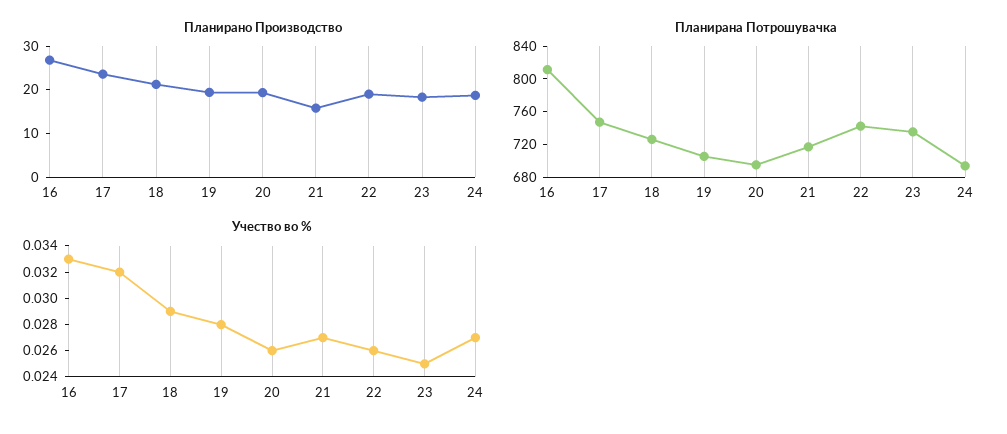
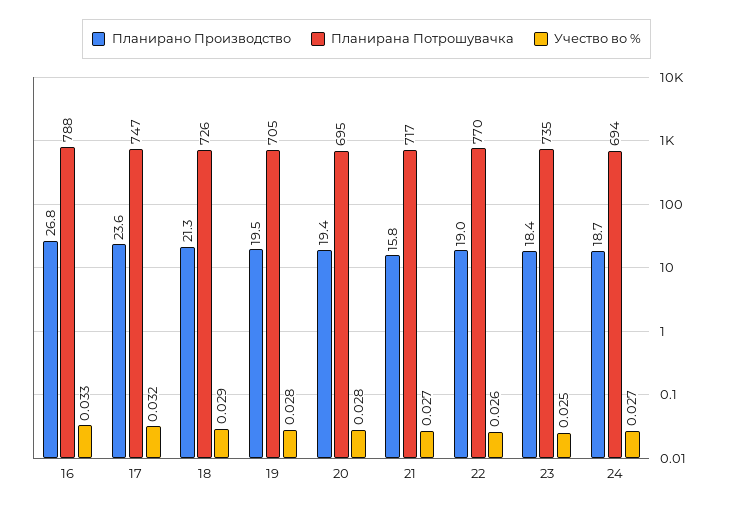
  {
    "Планирано Производство": {
      "16": 26.8,
      "17": 23.6,
      "18": 21.3,
      "19": 19.5,
      "20": 19.4,
      "21": 15.8,
      "22": 19,
      "23": 18.4,
      "24": 18.7
    },
    "Планирана Потрошувачка": {
-     "16": 810,
+     "16": 788,
      "17": 747,
      "18": 726,
      "19": 705,
      "20": 695,
      "21": 717,
-     "22": 740,
+     "22": 770,
      "23": 735,
      "24": 694
    },
    "Учество во %": {
      "16": 0.033,
      "17": 0.032,
      "18": 0.029,
      "19": 0.028,
-     "20": 0.026,
+     "20": 0.028,
      "21": 0.027,
      "22": 0.026,
      "23": 0.025,
      "24": 0.027
    }
  }

